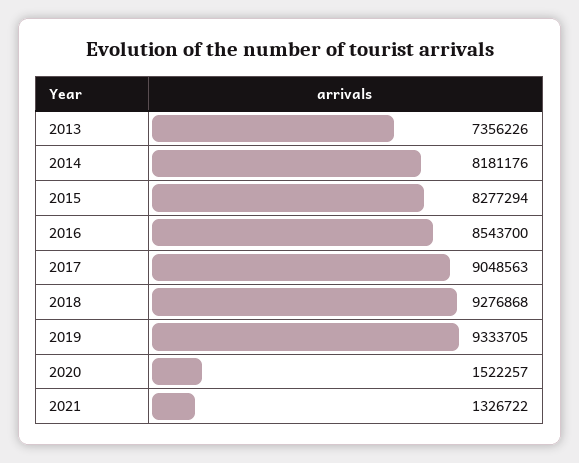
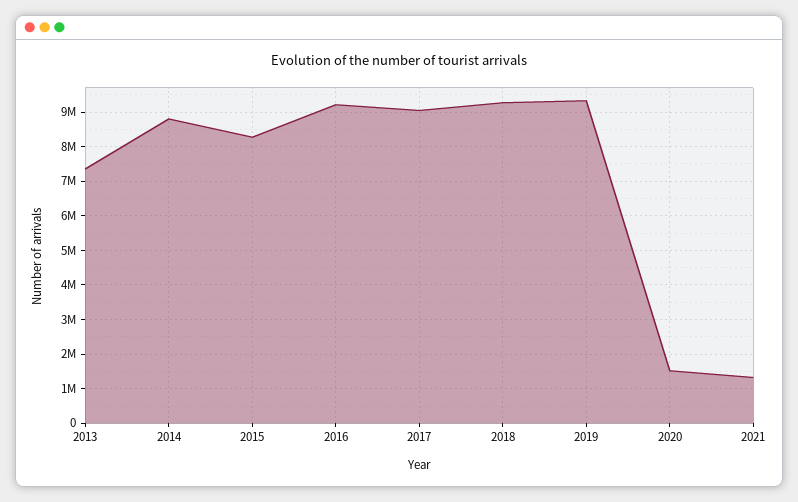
  {
    "2013": 7356226,
-   "2014": 8181176,
+   "2014": 8800000,
    "2015": 8277294,
-   "2016": 8543700,
+   "2016": 9200000,
    "2017": 9048563,
    "2018": 9276868,
    "2019": 9333705,
    "2020": 1522257,
    "2021": 1326722
  }

